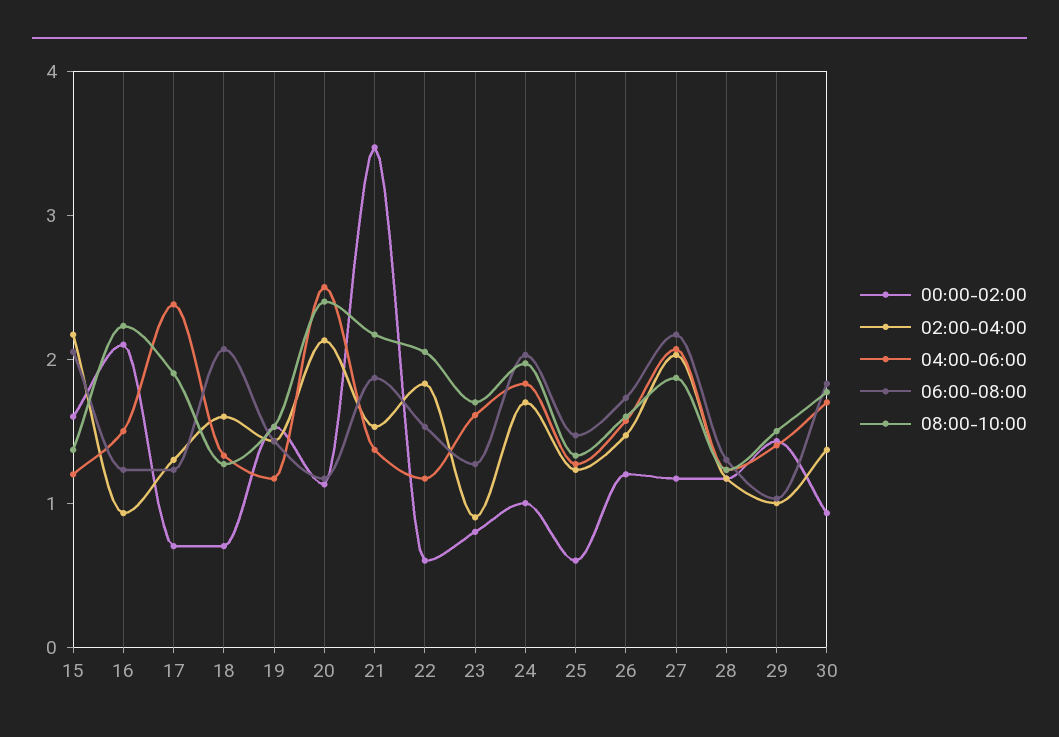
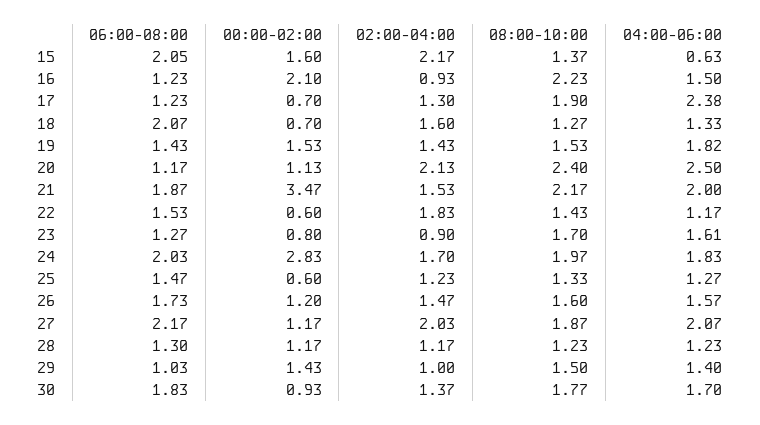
  {
    "00:00-02:00": {
      "15": 1.6,
      "16": 2.1,
      "17": 0.7,
      "18": 0.7,
      "19": 1.53,
      "20": 1.13,
      "21": 3.47,
      "22": 0.6,
      "23": 0.8,
-     "24": 1,
+     "24": 2.83,
      "25": 0.6,
      "26": 1.2,
      "27": 1.17,
      "28": 1.17,
      "29": 1.43,
      "30": 0.93
    },
    "02:00-04:00": {
      "15": 2.17,
      "16": 0.93,
      "17": 1.3,
      "18": 1.6,
      "19": 1.43,
      "20": 2.13,
      "21": 1.53,
      "22": 1.83,
      "23": 0.9,
      "24": 1.7,
      "25": 1.23,
      "26": 1.47,
      "27": 2.03,
      "28": 1.17,
      "29": 1,
      "30": 1.37
    },
    "04:00-06:00": {
-     "15": 1.2,
+     "15": 0.63,
      "16": 1.5,
      "17": 2.38,
      "18": 1.33,
-     "19": 1.2,
+     "19": 1.82,
      "20": 2.5,
-     "21": 1.4,
+     "21": 2,
      "22": 1.17,
      "23": 1.61,
      "24": 1.83,
      "25": 1.27,
      "26": 1.57,
      "27": 2.07,
      "28": 1.23,
      "29": 1.4,
      "30": 1.7
    },
    "06:00-08:00": {
      "15": 2.05,
      "16": 1.23,
      "17": 1.23,
      "18": 2.07,
      "19": 1.43,
      "20": 1.17,
      "21": 1.87,
      "22": 1.53,
      "23": 1.27,
      "24": 2.03,
      "25": 1.47,
      "26": 1.73,
      "27": 2.17,
      "28": 1.3,
      "29": 1.03,
      "30": 1.83
    },
    "08:00-10:00": {
      "15": 1.37,
      "16": 2.23,
      "17": 1.9,
      "18": 1.27,
      "19": 1.53,
      "20": 2.4,
      "21": 2.17,
-     "22": 2,
+     "22": 1.43,
      "23": 1.7,
      "24": 1.97,
      "25": 1.33,
      "26": 1.6,
      "27": 1.87,
      "28": 1.23,
      "29": 1.5,
      "30": 1.77
    }
  }

